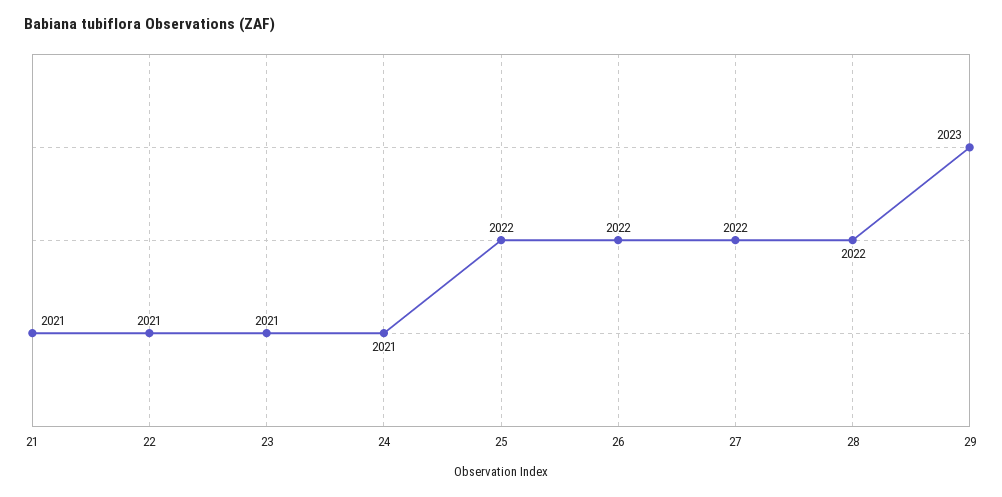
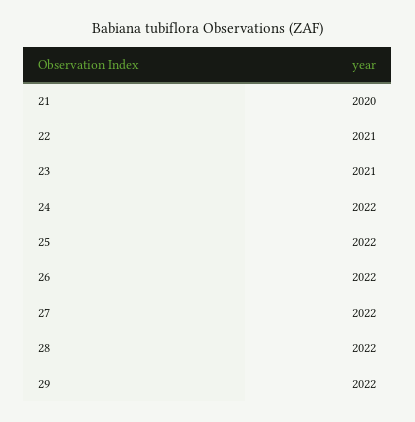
  {
-   "21": 2021,
+   "21": 2020,
    "22": 2021,
    "23": 2021,
-   "24": 2021,
+   "24": 2022,
    "25": 2022,
    "26": 2022,
    "27": 2022,
    "28": 2022,
-   "29": 2023
+   "29": 2022
  }

